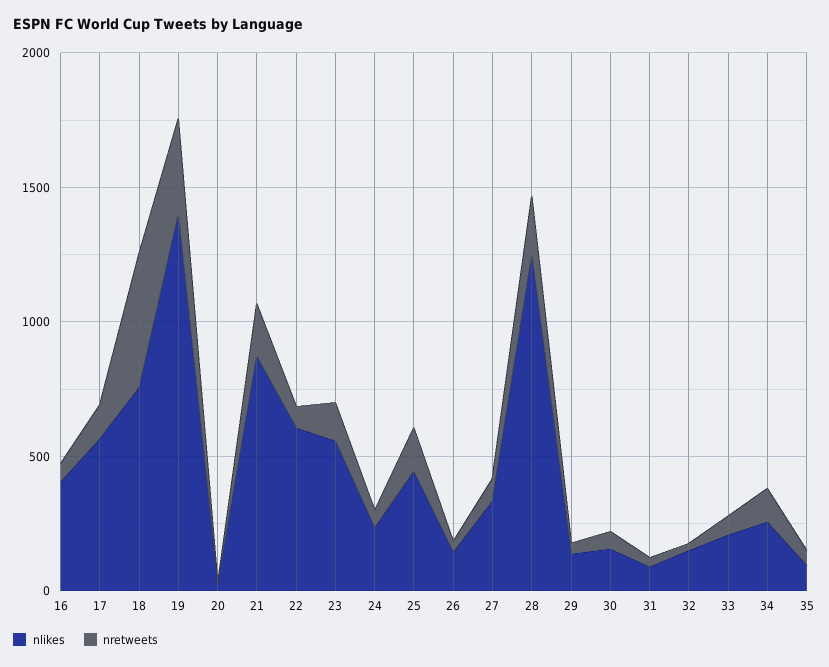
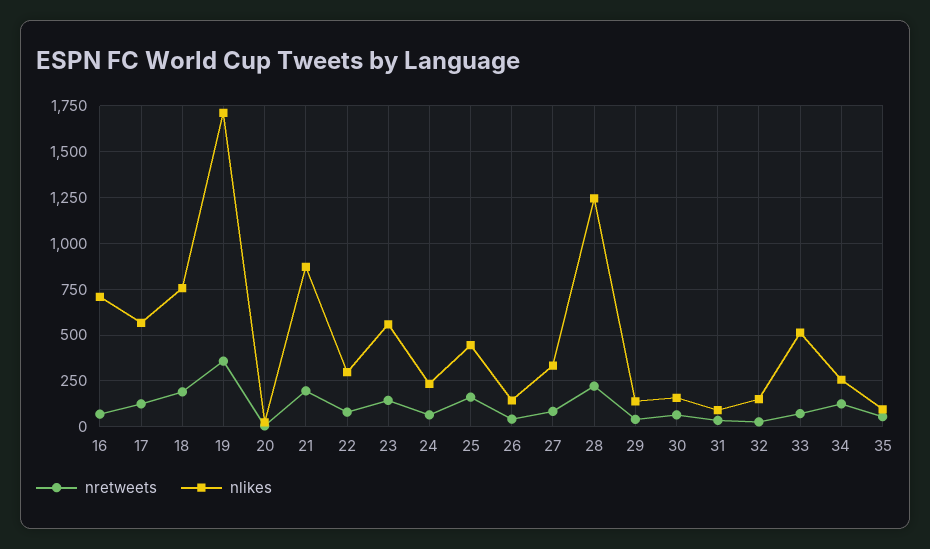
  {
    "nlikes": {
-     "16": 400,
+     "16": 700,
      "17": 550,
      "18": 750,
-     "19": 1400,
+     "19": 1700,
      "20": 0,
      "21": 850,
-     "22": 600,
+     "22": 300,
      "23": 550,
      "24": 250,
      "25": 450,
      "26": 150,
      "27": 350,
      "28": 1250,
      "29": 150,
      "30": 150,
      "31": 100,
      "32": 150,
-     "33": 200,
+     "33": 500,
      "34": 250,
      "35": 100
    },
    "nretweets": {
      "16": 50,
      "17": 150,
-     "18": 500,
+     "18": 200,
      "19": 350,
      "20": 0,
      "21": 200,
      "22": 100,
      "23": 150,
      "24": 50,
      "25": 150,
      "26": 50,
      "27": 100,
      "28": 200,
      "29": 50,
      "30": 50,
      "31": 50,
      "32": 50,
      "33": 50,
      "34": 150,
      "35": 50
    }
  }

